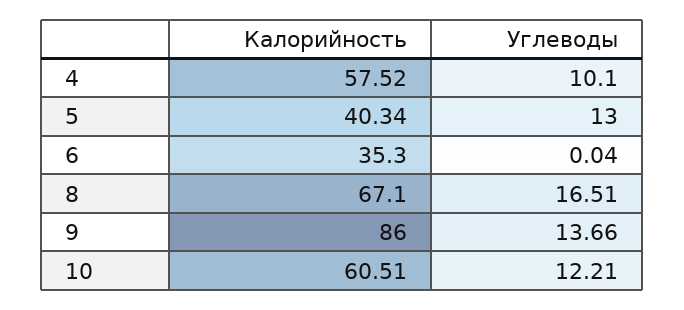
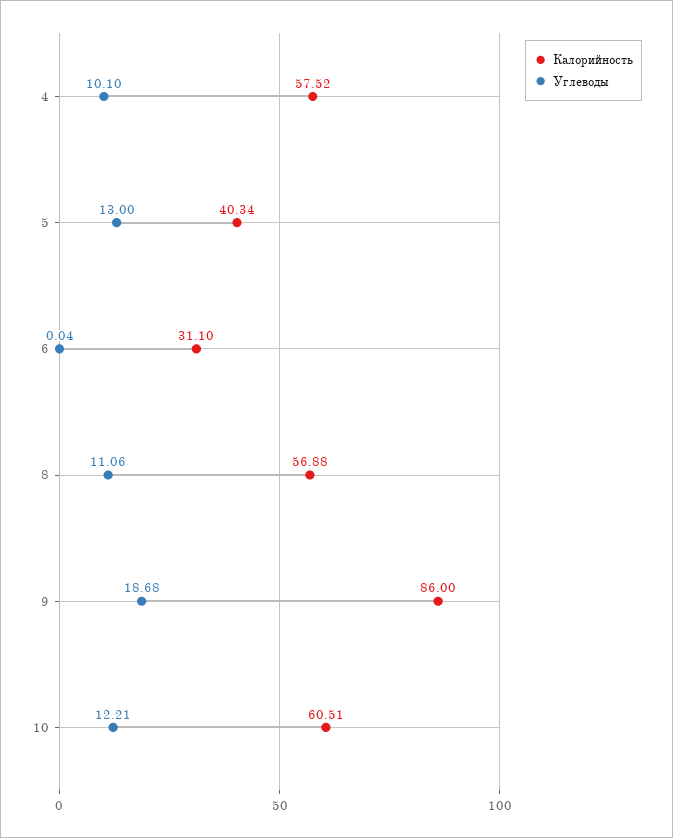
  {
    "Калорийность": {
      "4": 57.52,
      "5": 40.34,
-     "6": 35.3,
+     "6": 31.1,
-     "8": 67.1,
+     "8": 56.88,
      "9": 86,
      "10": 60.51
    },
    "Углеводы": {
      "4": 10.1,
      "5": 13,
      "6": 0.04,
-     "8": 16.51,
+     "8": 11.06,
-     "9": 13.66,
+     "9": 18.68,
      "10": 12.21
    }
  }

